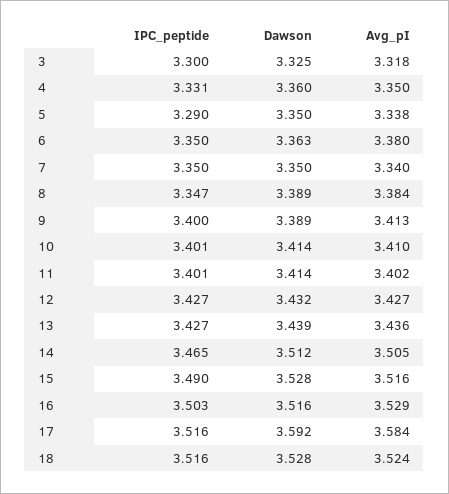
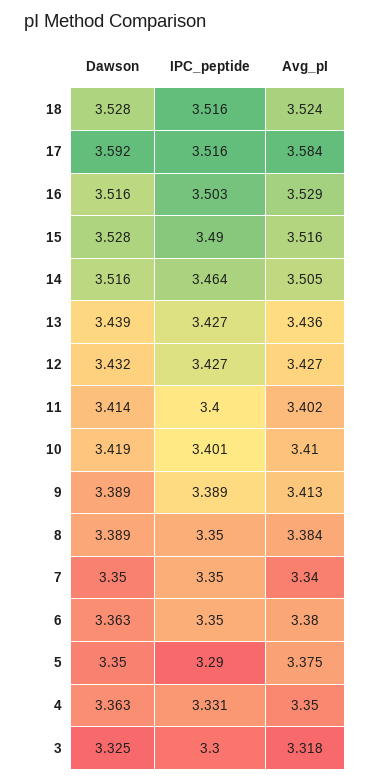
  {
    "IPC_peptide": {
      "3": 3.3,
      "4": 3.331,
      "5": 3.29,
      "6": 3.35,
      "7": 3.35,
-     "8": 3.347,
+     "8": 3.35,
-     "9": 3.4,
+     "9": 3.389,
      "10": 3.401,
-     "11": 3.401,
+     "11": 3.4,
      "12": 3.427,
      "13": 3.427,
-     "14": 3.465,
+     "14": 3.464,
      "15": 3.49,
      "16": 3.503,
      "17": 3.516,
      "18": 3.516
    },
    "Dawson": {
      "3": 3.325,
-     "4": 3.36,
+     "4": 3.363,
      "5": 3.35,
      "6": 3.363,
      "7": 3.35,
      "8": 3.389,
      "9": 3.389,
-     "10": 3.414,
+     "10": 3.419,
      "11": 3.414,
      "12": 3.432,
      "13": 3.439,
-     "14": 3.512,
+     "14": 3.516,
      "15": 3.528,
      "16": 3.516,
      "17": 3.592,
      "18": 3.528
    },
    "Avg_pI": {
      "3": 3.318,
      "4": 3.35,
-     "5": 3.338,
+     "5": 3.375,
      "6": 3.38,
      "7": 3.34,
      "8": 3.384,
      "9": 3.413,
      "10": 3.41,
      "11": 3.402,
      "12": 3.427,
      "13": 3.436,
      "14": 3.505,
      "15": 3.516,
      "16": 3.529,
      "17": 3.584,
      "18": 3.524
    }
  }

